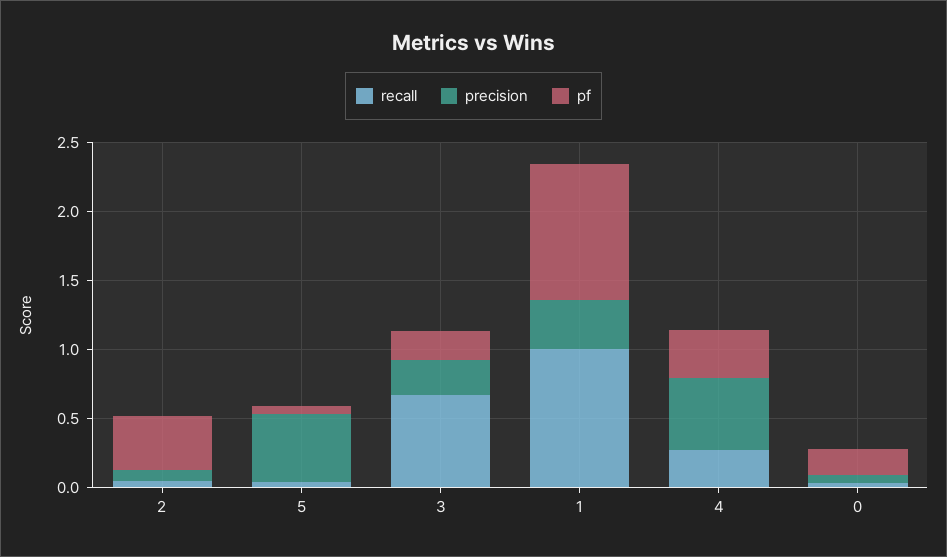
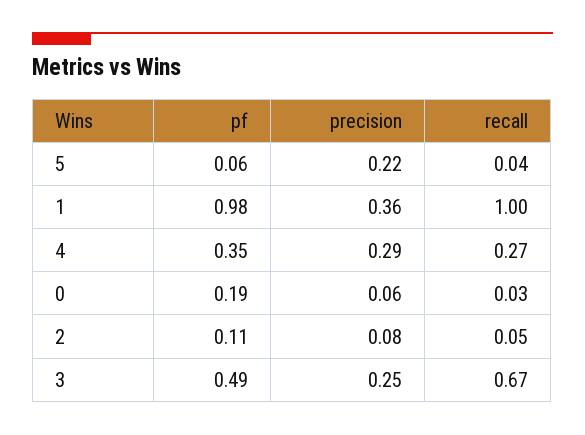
  {
    "recall": {
      "2": 0.05,
      "5": 0.04,
      "3": 0.67,
      "1": 1,
      "4": 0.27,
      "0": 0.03
    },
    "precision": {
      "2": 0.08,
-     "5": 0.5,
+     "5": 0.22,
      "3": 0.25,
      "1": 0.36,
-     "4": 0.5,
+     "4": 0.29,
      "0": 0.06
    },
    "pf": {
-     "2": 0.4,
+     "2": 0.11,
      "5": 0.06,
-     "3": 0.2,
+     "3": 0.49,
      "1": 0.98,
      "4": 0.35,
      "0": 0.19
    }
  }

